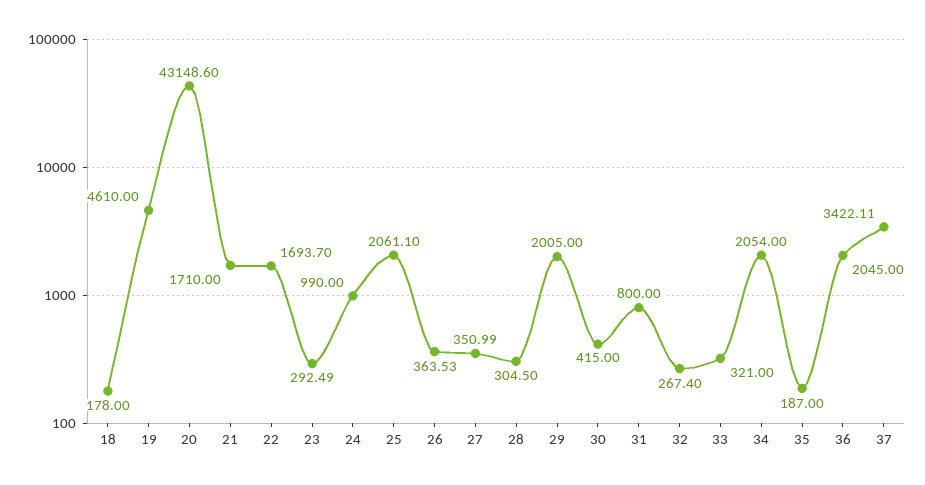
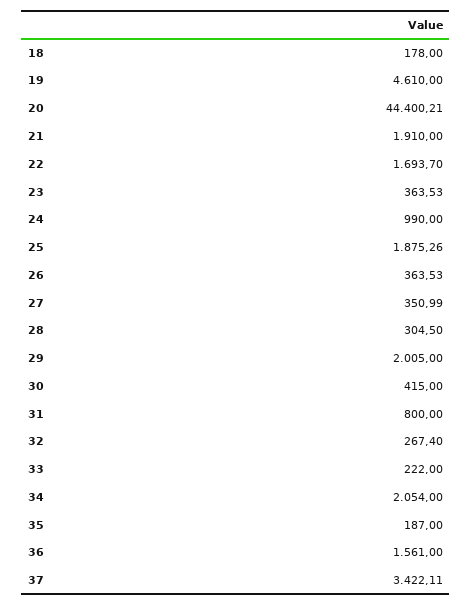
  {
    "18": 178,
    "19": 4610,
-   "20": 43148.6,
+   "20": 44400.21,
-   "21": 1710,
+   "21": 1910,
    "22": 1693.7,
-   "23": 292.49,
+   "23": 363.53,
    "24": 990,
-   "25": 2061.1,
+   "25": 1875.26,
    "26": 363.53,
    "27": 350.99,
    "28": 304.5,
    "29": 2005,
    "30": 415,
    "31": 800,
    "32": 267.4,
-   "33": 321,
+   "33": 222,
    "34": 2054,
    "35": 187,
-   "36": 2045,
+   "36": 1561,
    "37": 3422.11
  }

